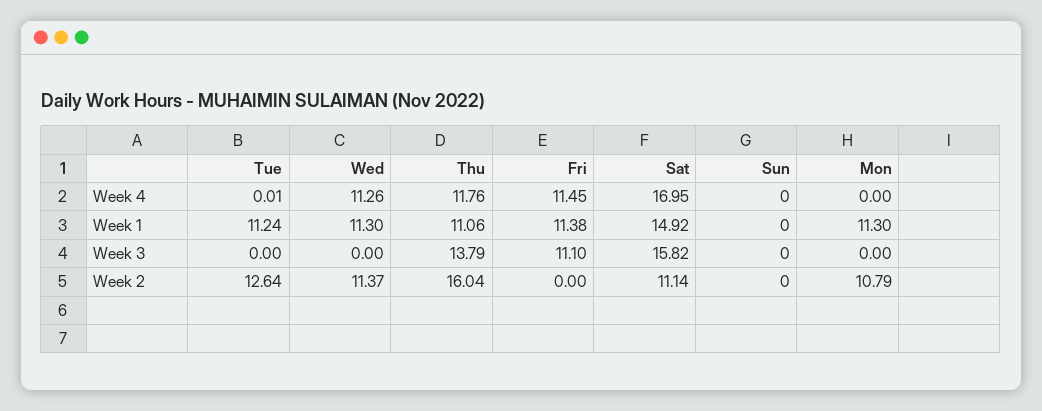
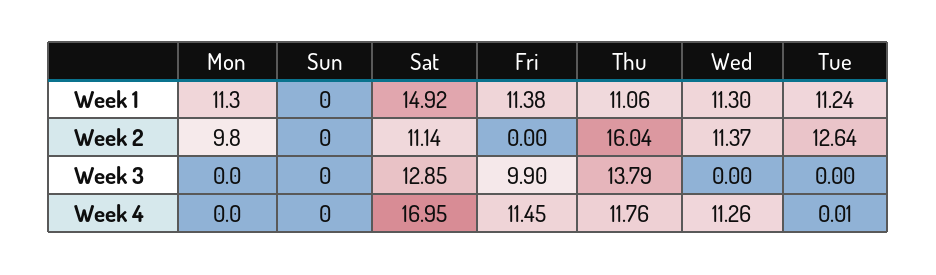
  {
    "Tue": {
      "Week 4": 0.01,
      "Week 1": 11.24,
      "Week 3": 0,
      "Week 2": 12.64
    },
    "Wed": {
      "Week 4": 11.26,
      "Week 1": 11.3,
      "Week 3": 0,
      "Week 2": 11.37
    },
    "Thu": {
      "Week 4": 11.76,
      "Week 1": 11.06,
      "Week 3": 13.79,
      "Week 2": 16.04
    },
    "Fri": {
      "Week 4": 11.45,
      "Week 1": 11.38,
-     "Week 3": 11.1,
+     "Week 3": 9.9,
      "Week 2": 0
    },
    "Sat": {
      "Week 4": 16.95,
      "Week 1": 14.92,
-     "Week 3": 15.82,
+     "Week 3": 12.85,
      "Week 2": 11.14
    },
    "Sun": {
      "Week 4": 0,
      "Week 1": 0,
      "Week 3": 0,
      "Week 2": 0
    },
    "Mon": {
      "Week 4": 0,
      "Week 1": 11.3,
      "Week 3": 0,
-     "Week 2": 10.79
+     "Week 2": 9.8
    }
  }

